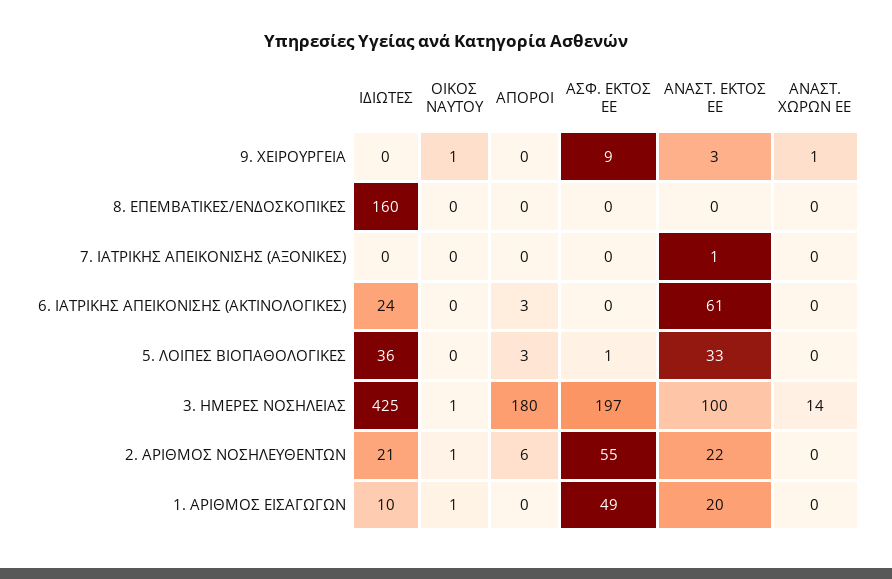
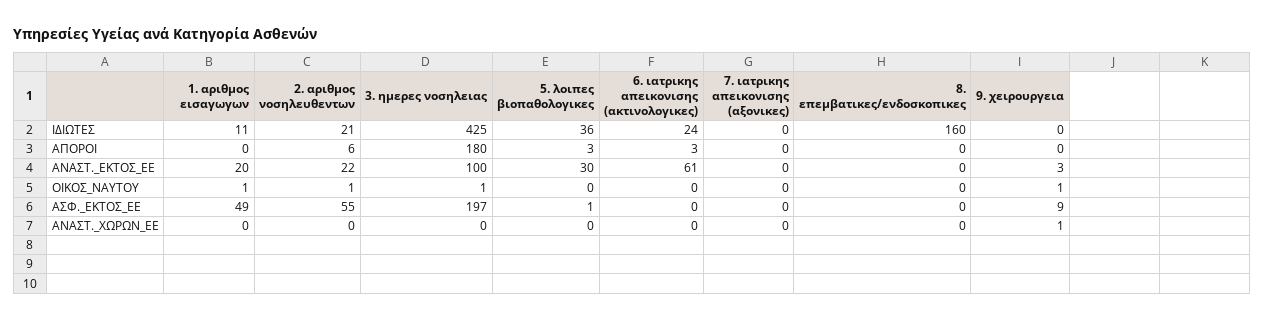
  {
    "ΙΔΙΩΤΕΣ": {
      "9. ΧΕΙΡΟΥΡΓΕΙΑ": 0,
      "8. ΕΠΕΜΒΑΤΙΚΕΣ/ΕΝΔΟΣΚΟΠΙΚΕΣ": 160,
      "7. ΙΑΤΡΙΚΗΣ ΑΠΕΙΚΟΝΙΣΗΣ (ΑΞΟΝΙΚΕΣ)": 0,
      "6. ΙΑΤΡΙΚΗΣ ΑΠΕΙΚΟΝΙΣΗΣ (ΑΚΤΙΝΟΛΟΓΙΚΕΣ)": 24,
      "5. ΛΟΙΠΕΣ ΒΙΟΠΑΘΟΛΟΓΙΚΕΣ": 36,
      "3. ΗΜΕΡΕΣ ΝΟΣΗΛΕΙΑΣ": 425,
      "2. ΑΡΙΘΜΟΣ ΝΟΣΗΛΕΥΘΕΝΤΩΝ": 21,
-     "1. ΑΡΙΘΜΟΣ ΕΙΣΑΓΩΓΩΝ": 10
+     "1. ΑΡΙΘΜΟΣ ΕΙΣΑΓΩΓΩΝ": 11
    },
    "ΟΙΚΟΣ ΝΑΥΤΟΥ": {
      "9. ΧΕΙΡΟΥΡΓΕΙΑ": 1,
      "8. ΕΠΕΜΒΑΤΙΚΕΣ/ΕΝΔΟΣΚΟΠΙΚΕΣ": 0,
      "7. ΙΑΤΡΙΚΗΣ ΑΠΕΙΚΟΝΙΣΗΣ (ΑΞΟΝΙΚΕΣ)": 0,
      "6. ΙΑΤΡΙΚΗΣ ΑΠΕΙΚΟΝΙΣΗΣ (ΑΚΤΙΝΟΛΟΓΙΚΕΣ)": 0,
      "5. ΛΟΙΠΕΣ ΒΙΟΠΑΘΟΛΟΓΙΚΕΣ": 0,
      "3. ΗΜΕΡΕΣ ΝΟΣΗΛΕΙΑΣ": 1,
      "2. ΑΡΙΘΜΟΣ ΝΟΣΗΛΕΥΘΕΝΤΩΝ": 1,
      "1. ΑΡΙΘΜΟΣ ΕΙΣΑΓΩΓΩΝ": 1
    },
    "ΑΠΟΡΟΙ": {
      "9. ΧΕΙΡΟΥΡΓΕΙΑ": 0,
      "8. ΕΠΕΜΒΑΤΙΚΕΣ/ΕΝΔΟΣΚΟΠΙΚΕΣ": 0,
      "7. ΙΑΤΡΙΚΗΣ ΑΠΕΙΚΟΝΙΣΗΣ (ΑΞΟΝΙΚΕΣ)": 0,
      "6. ΙΑΤΡΙΚΗΣ ΑΠΕΙΚΟΝΙΣΗΣ (ΑΚΤΙΝΟΛΟΓΙΚΕΣ)": 3,
      "5. ΛΟΙΠΕΣ ΒΙΟΠΑΘΟΛΟΓΙΚΕΣ": 3,
      "3. ΗΜΕΡΕΣ ΝΟΣΗΛΕΙΑΣ": 180,
      "2. ΑΡΙΘΜΟΣ ΝΟΣΗΛΕΥΘΕΝΤΩΝ": 6,
      "1. ΑΡΙΘΜΟΣ ΕΙΣΑΓΩΓΩΝ": 0
    },
    "ΑΣΦ. ΕΚΤΟΣ ΕΕ": {
      "9. ΧΕΙΡΟΥΡΓΕΙΑ": 9,
      "8. ΕΠΕΜΒΑΤΙΚΕΣ/ΕΝΔΟΣΚΟΠΙΚΕΣ": 0,
      "7. ΙΑΤΡΙΚΗΣ ΑΠΕΙΚΟΝΙΣΗΣ (ΑΞΟΝΙΚΕΣ)": 0,
      "6. ΙΑΤΡΙΚΗΣ ΑΠΕΙΚΟΝΙΣΗΣ (ΑΚΤΙΝΟΛΟΓΙΚΕΣ)": 0,
      "5. ΛΟΙΠΕΣ ΒΙΟΠΑΘΟΛΟΓΙΚΕΣ": 1,
      "3. ΗΜΕΡΕΣ ΝΟΣΗΛΕΙΑΣ": 197,
      "2. ΑΡΙΘΜΟΣ ΝΟΣΗΛΕΥΘΕΝΤΩΝ": 55,
      "1. ΑΡΙΘΜΟΣ ΕΙΣΑΓΩΓΩΝ": 49
    },
    "ΑΝΑΣΤ. ΕΚΤΟΣ ΕΕ": {
      "9. ΧΕΙΡΟΥΡΓΕΙΑ": 3,
      "8. ΕΠΕΜΒΑΤΙΚΕΣ/ΕΝΔΟΣΚΟΠΙΚΕΣ": 0,
-     "7. ΙΑΤΡΙΚΗΣ ΑΠΕΙΚΟΝΙΣΗΣ (ΑΞΟΝΙΚΕΣ)": 1,
+     "7. ΙΑΤΡΙΚΗΣ ΑΠΕΙΚΟΝΙΣΗΣ (ΑΞΟΝΙΚΕΣ)": 0,
      "6. ΙΑΤΡΙΚΗΣ ΑΠΕΙΚΟΝΙΣΗΣ (ΑΚΤΙΝΟΛΟΓΙΚΕΣ)": 61,
-     "5. ΛΟΙΠΕΣ ΒΙΟΠΑΘΟΛΟΓΙΚΕΣ": 33,
+     "5. ΛΟΙΠΕΣ ΒΙΟΠΑΘΟΛΟΓΙΚΕΣ": 30,
      "3. ΗΜΕΡΕΣ ΝΟΣΗΛΕΙΑΣ": 100,
      "2. ΑΡΙΘΜΟΣ ΝΟΣΗΛΕΥΘΕΝΤΩΝ": 22,
      "1. ΑΡΙΘΜΟΣ ΕΙΣΑΓΩΓΩΝ": 20
    },
    "ΑΝΑΣΤ. ΧΩΡΩΝ ΕΕ": {
      "9. ΧΕΙΡΟΥΡΓΕΙΑ": 1,
      "8. ΕΠΕΜΒΑΤΙΚΕΣ/ΕΝΔΟΣΚΟΠΙΚΕΣ": 0,
      "7. ΙΑΤΡΙΚΗΣ ΑΠΕΙΚΟΝΙΣΗΣ (ΑΞΟΝΙΚΕΣ)": 0,
      "6. ΙΑΤΡΙΚΗΣ ΑΠΕΙΚΟΝΙΣΗΣ (ΑΚΤΙΝΟΛΟΓΙΚΕΣ)": 0,
      "5. ΛΟΙΠΕΣ ΒΙΟΠΑΘΟΛΟΓΙΚΕΣ": 0,
-     "3. ΗΜΕΡΕΣ ΝΟΣΗΛΕΙΑΣ": 14,
+     "3. ΗΜΕΡΕΣ ΝΟΣΗΛΕΙΑΣ": 0,
      "2. ΑΡΙΘΜΟΣ ΝΟΣΗΛΕΥΘΕΝΤΩΝ": 0,
      "1. ΑΡΙΘΜΟΣ ΕΙΣΑΓΩΓΩΝ": 0
    }
  }

